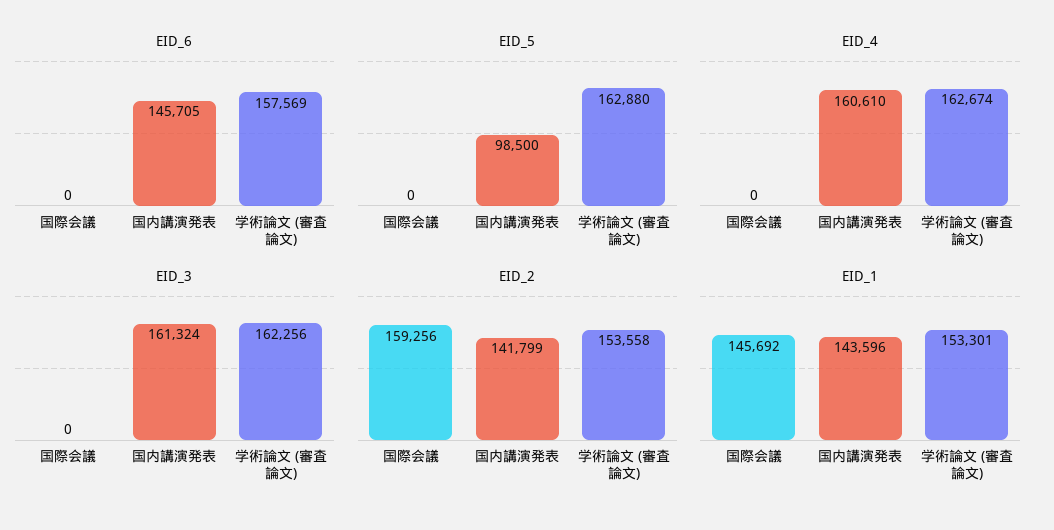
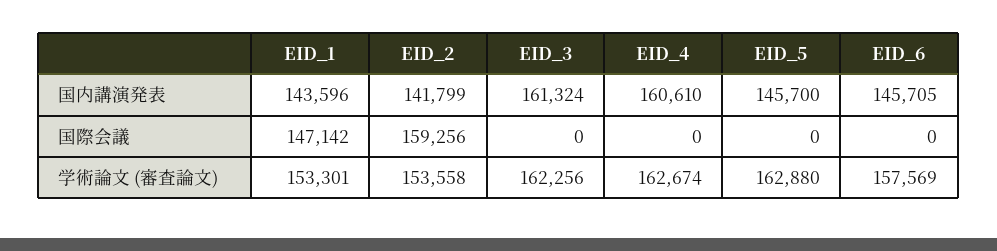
  {
    "EID_6": {
      "国際会議": 0,
      "国内講演発表": 145705,
      "学術論文 (審査論文)": 157569
    },
    "EID_5": {
      "国際会議": 0,
-     "国内講演発表": 98500,
+     "国内講演発表": 145700,
      "学術論文 (審査論文)": 162880
    },
    "EID_4": {
      "国際会議": 0,
      "国内講演発表": 160610,
      "学術論文 (審査論文)": 162674
    },
    "EID_3": {
      "国際会議": 0,
      "国内講演発表": 161324,
      "学術論文 (審査論文)": 162256
    },
    "EID_2": {
      "国際会議": 159256,
      "国内講演発表": 141799,
      "学術論文 (審査論文)": 153558
    },
    "EID_1": {
-     "国際会議": 145692,
+     "国際会議": 147142,
      "国内講演発表": 143596,
      "学術論文 (審査論文)": 153301
    }
  }

